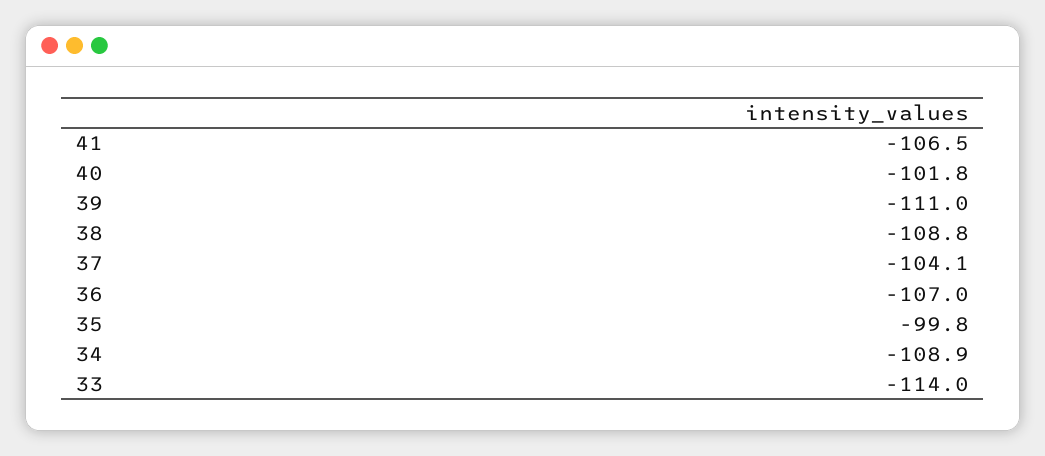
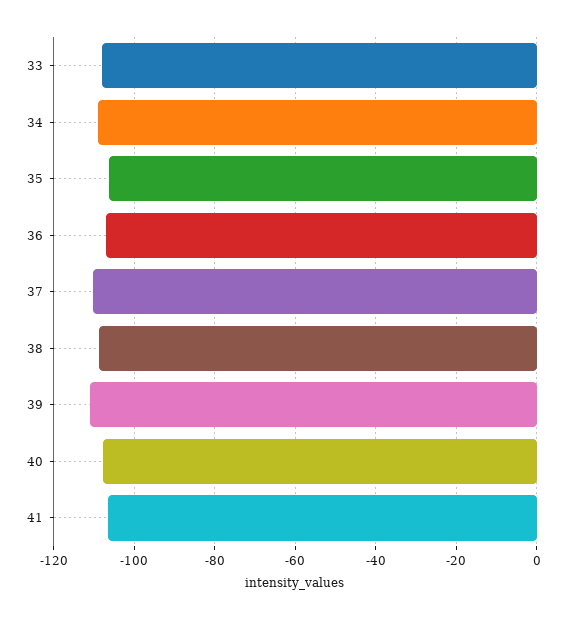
  {
    "41": -106.5,
-   "40": -101.8,
+   "40": -108,
    "39": -111,
    "38": -108.8,
-   "37": -104.1,
+   "37": -110,
    "36": -107,
-   "35": -99.8,
+   "35": -106,
    "34": -108.9,
-   "33": -114
+   "33": -108
  }

